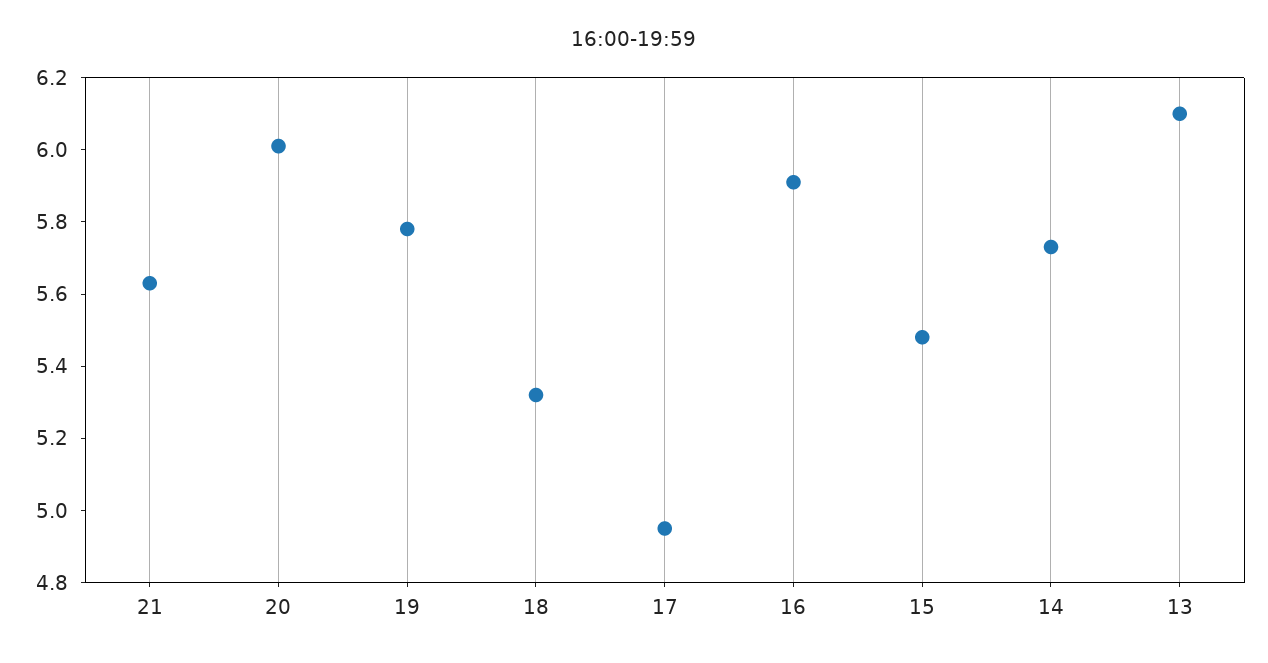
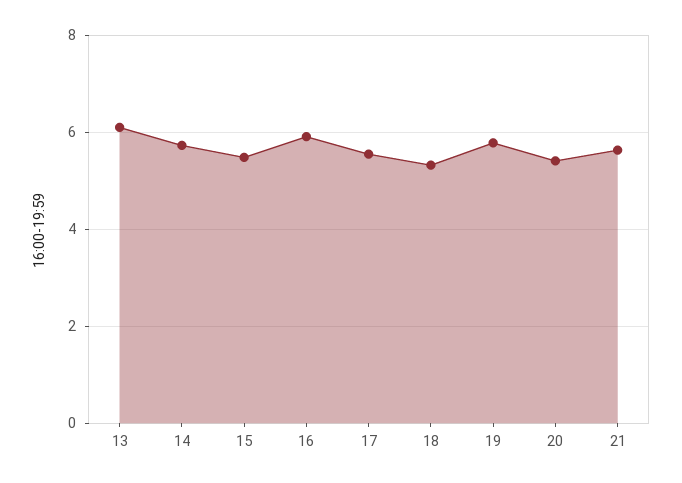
  {
    "21": 5.65,
-   "20": 6,
+   "20": 5.4,
    "19": 5.8,
    "18": 5.3,
-   "17": 4.95,
+   "17": 5.6,
    "16": 5.9,
    "15": 5.5,
    "14": 5.75,
    "13": 6.1
  }

